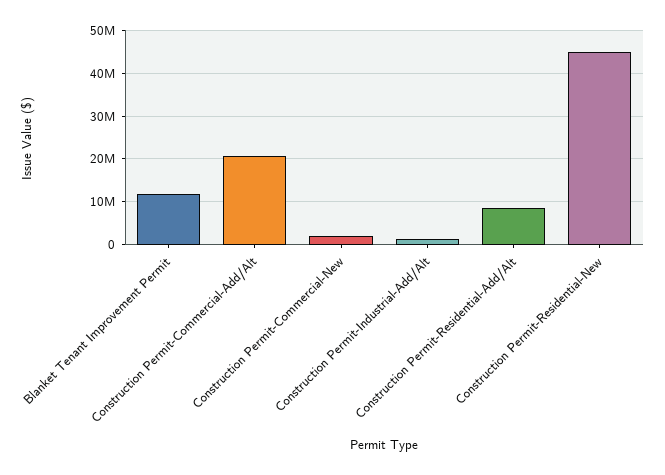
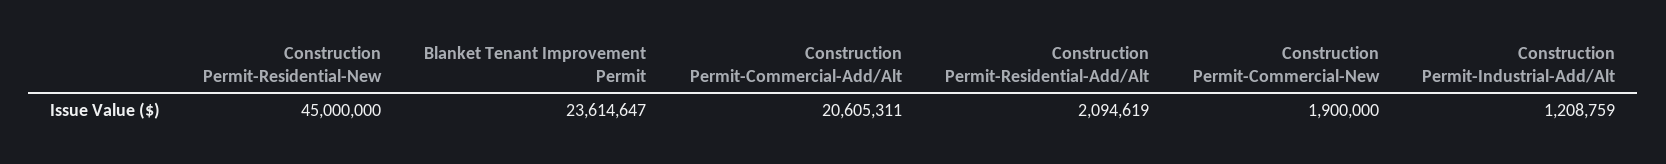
  {
-   "Blanket Tenant Improvement Permit": 12000000,
+   "Blanket Tenant Improvement Permit": 23614647,
    "Construction Permit-Commercial-Add/Alt": 20605311,
    "Construction Permit-Commercial-New": 1900000,
    "Construction Permit-Industrial-Add/Alt": 1208759,
-   "Construction Permit-Residential-Add/Alt": 8000000,
+   "Construction Permit-Residential-Add/Alt": 2094619,
    "Construction Permit-Residential-New": 45000000
  }

